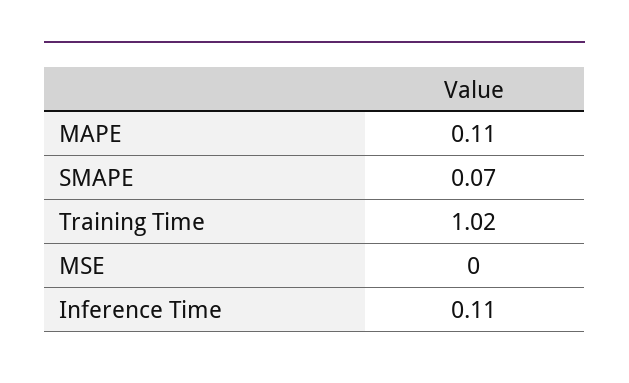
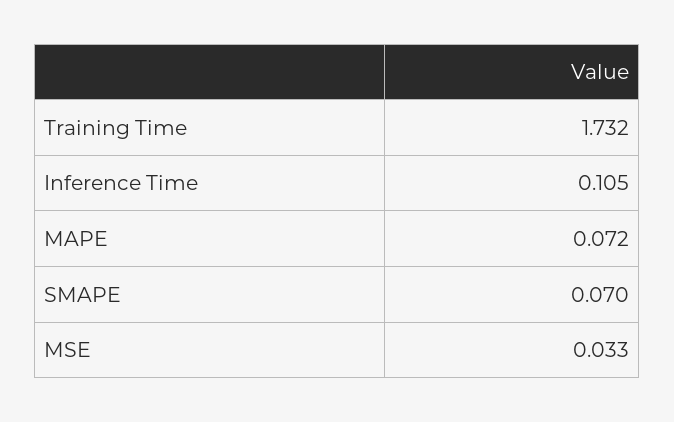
  {
-   "MAPE": 0.11,
+   "MAPE": 0.072,
    "SMAPE": 0.07,
-   "Training Time": 1.02,
+   "Training Time": 1.732,
-   "MSE": 0,
+   "MSE": 0.033,
    "Inference Time": 0.105
  }

